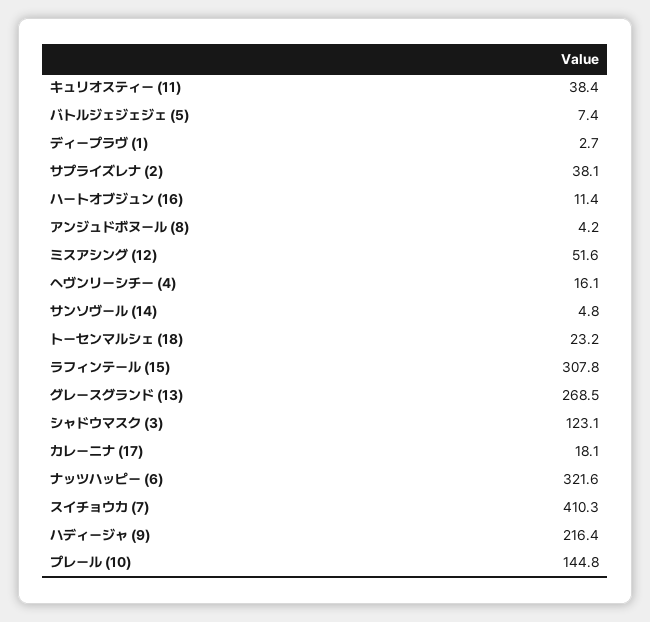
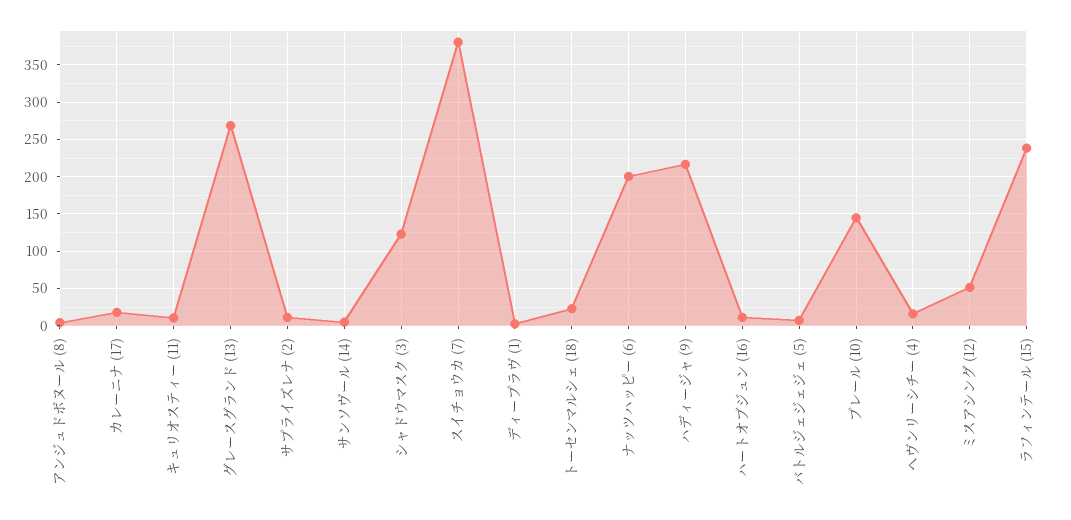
  {
-   "キュリオスティー (11)": 38.4,
+   "キュリオスティー (11)": 10,
    "バトルジェジェジェ (5)": 7.4,
    "ディープラヴ (1)": 2.7,
-   "サプライズレナ (2)": 38.1,
+   "サプライズレナ (2)": 10,
    "ハートオブジュン (16)": 11.4,
    "アンジュドボヌール (8)": 4.2,
    "ミスアシング (12)": 51.6,
    "ヘヴンリーシチー (4)": 16.1,
    "サンソヴール (14)": 4.8,
    "トーセンマルシェ (18)": 23.2,
-   "ラフィンテール (15)": 307.8,
+   "ラフィンテール (15)": 240,
    "グレースグランド (13)": 268.5,
    "シャドウマスク (3)": 123.1,
    "カレーニナ (17)": 18.1,
-   "ナッツハッピー (6)": 321.6,
+   "ナッツハッピー (6)": 200,
-   "スイチョウカ (7)": 410.3,
+   "スイチョウカ (7)": 380,
    "ハディージャ (9)": 216.4,
    "プレール (10)": 144.8
  }

